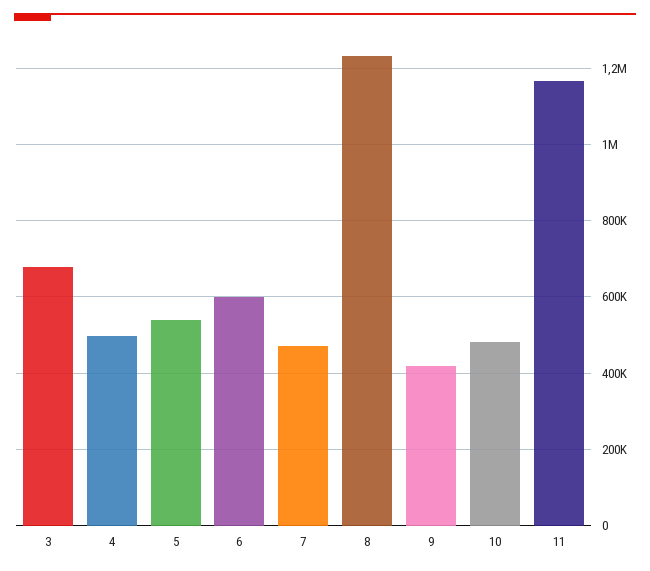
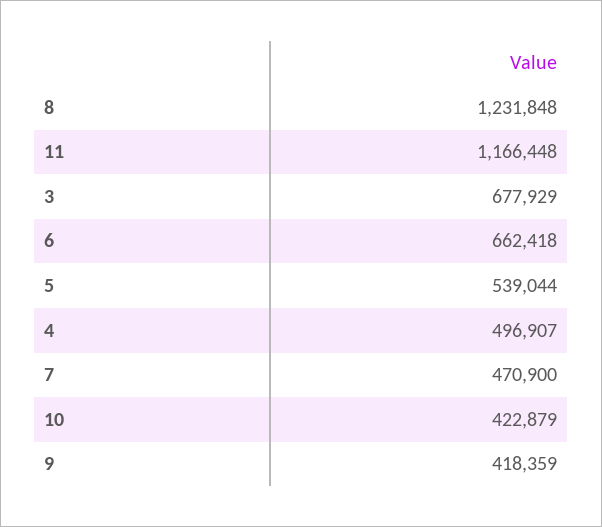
  {
    "3": 677929,
    "4": 496907,
    "5": 539044,
-   "6": 600000,
+   "6": 662418,
    "7": 470900,
    "8": 1231848,
    "9": 418359,
-   "10": 480000,
+   "10": 422879,
    "11": 1166448
  }

